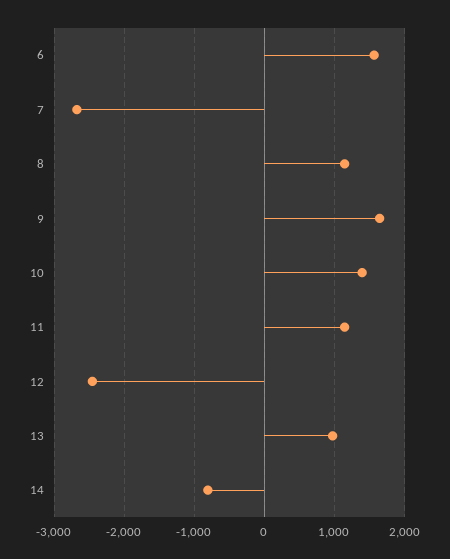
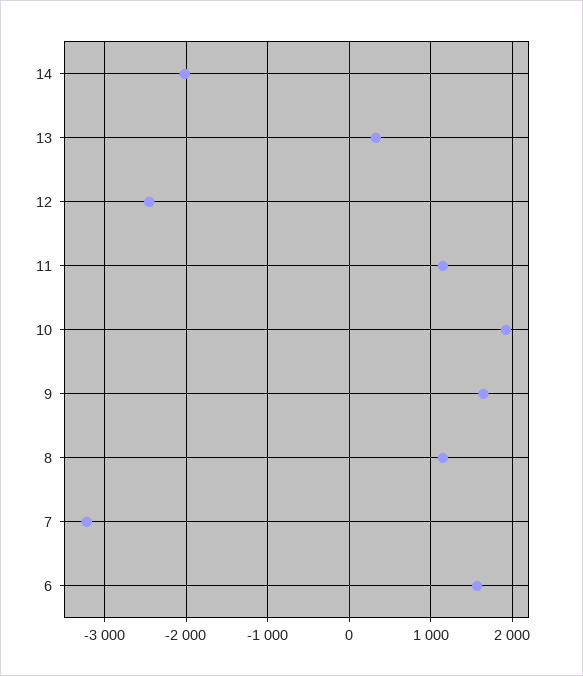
  {
    "6": 1600,
-   "7": -2700,
+   "7": -3200,
    "8": 1100,
    "9": 1600,
-   "10": 1400,
+   "10": 1900,
    "11": 1100,
    "12": -2500,
-   "13": 1000,
+   "13": 300,
-   "14": -800
+   "14": -2000
  }

